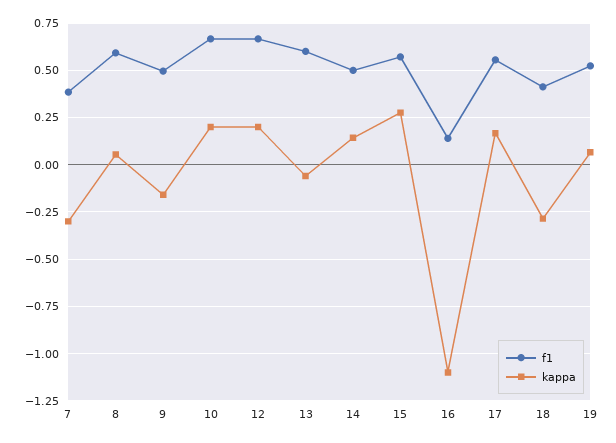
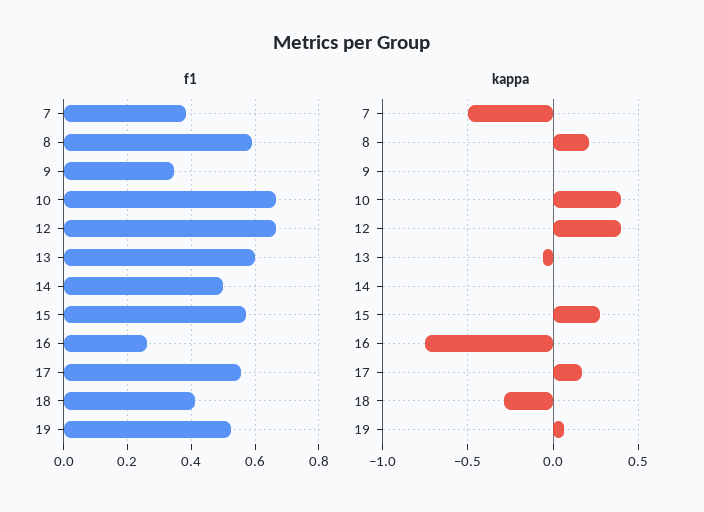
  {
    "f1": {
      "7": 0.38,
      "8": 0.6,
-     "9": 0.5,
+     "9": 0.34,
      "10": 0.66,
      "12": 0.66,
      "13": 0.6,
      "14": 0.5,
      "15": 0.58,
-     "16": 0.15,
+     "16": 0.26,
      "17": 0.56,
      "18": 0.42,
      "19": 0.52
    },
    "kappa": {
-     "7": -0.3,
+     "7": -0.5,
-     "8": 0.05,
+     "8": 0.2,
-     "9": -0.15,
+     "9": 0,
-     "10": 0.2,
+     "10": 0.4,
-     "12": 0.2,
+     "12": 0.4,
      "13": -0.05,
-     "14": 0.15,
+     "14": 0,
      "15": 0.3,
-     "16": -1.1,
+     "16": -0.75,
      "17": 0.15,
      "18": -0.3,
      "19": 0.05
    }
  }

